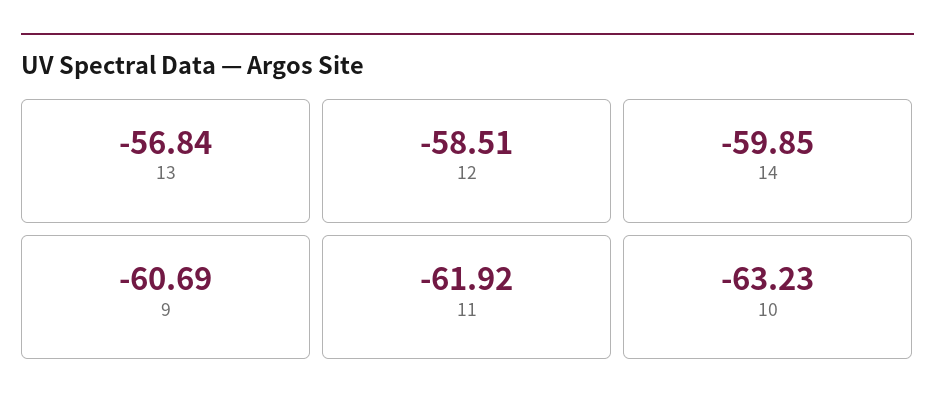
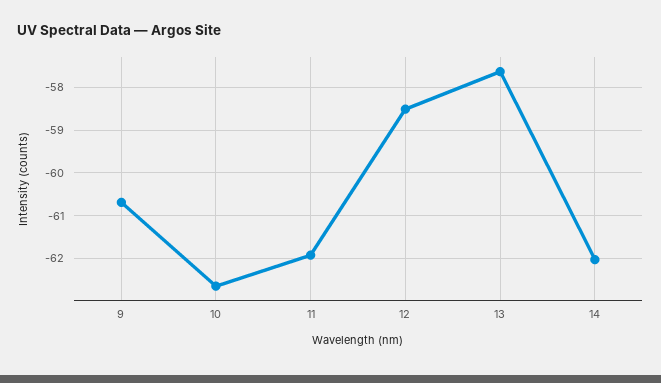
  {
-   "13": -56.84,
+   "13": -57.6,
    "12": -58.51,
-   "14": -59.85,
+   "14": -62,
    "9": -60.69,
    "11": -61.92,
-   "10": -63.23
+   "10": -62.6
  }

